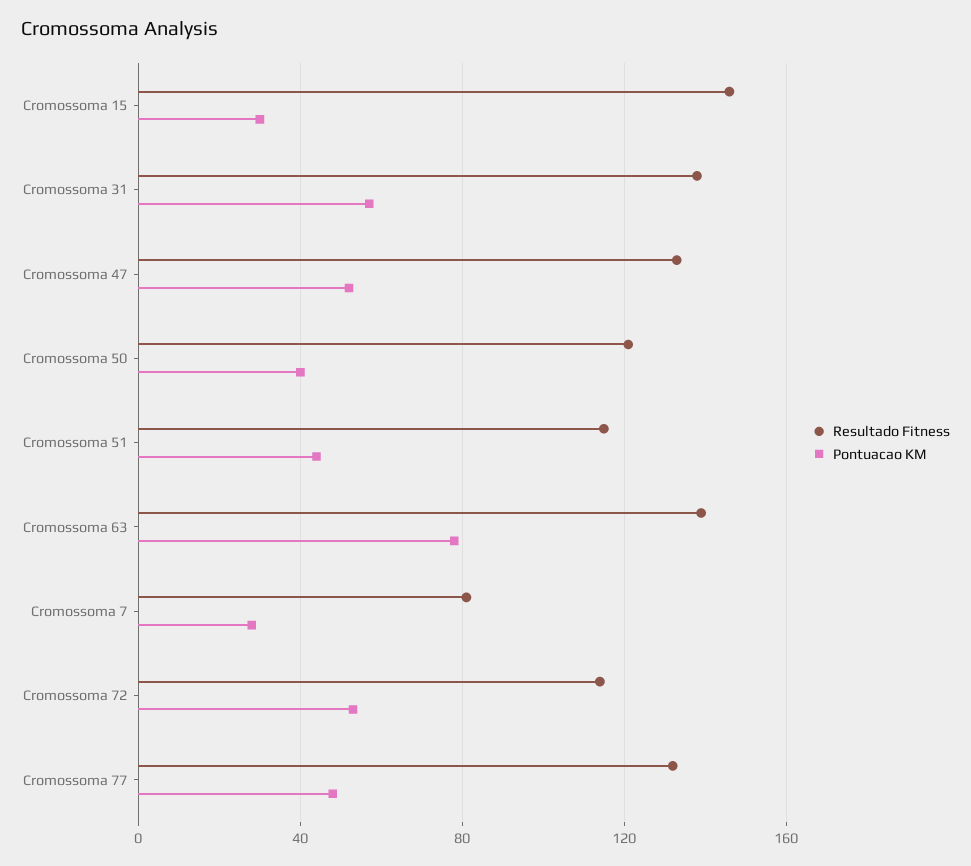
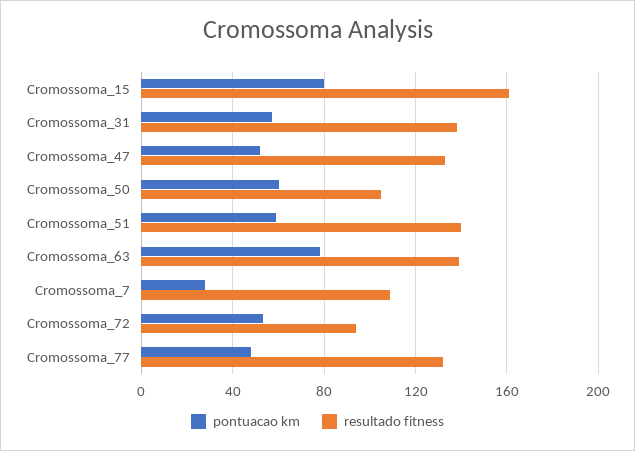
  {
    "Resultado Fitness": {
-     "Cromossoma 15": 145,
+     "Cromossoma 15": 160,
      "Cromossoma 31": 140,
      "Cromossoma 47": 135,
-     "Cromossoma 50": 120,
+     "Cromossoma 50": 105,
-     "Cromossoma 51": 115,
+     "Cromossoma 51": 140,
      "Cromossoma 63": 140,
-     "Cromossoma 7": 80,
+     "Cromossoma 7": 110,
-     "Cromossoma 72": 115,
+     "Cromossoma 72": 95,
      "Cromossoma 77": 130
    },
    "Pontuacao KM": {
-     "Cromossoma 15": 30,
+     "Cromossoma 15": 80,
      "Cromossoma 31": 55,
      "Cromossoma 47": 50,
-     "Cromossoma 50": 40,
+     "Cromossoma 50": 60,
-     "Cromossoma 51": 45,
+     "Cromossoma 51": 60,
      "Cromossoma 63": 80,
      "Cromossoma 7": 30,
      "Cromossoma 72": 55,
      "Cromossoma 77": 50
    }
  }

